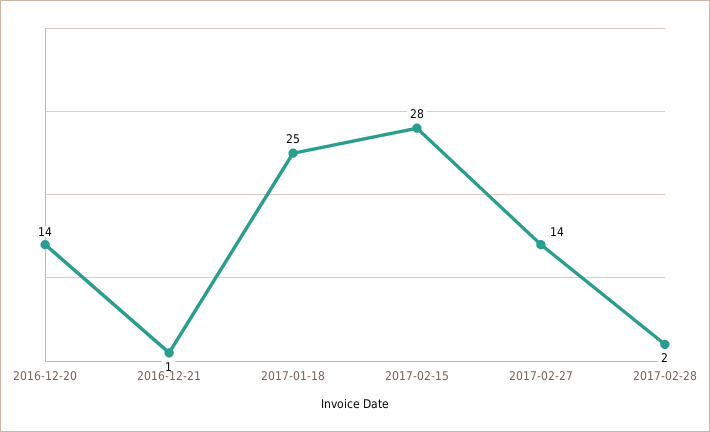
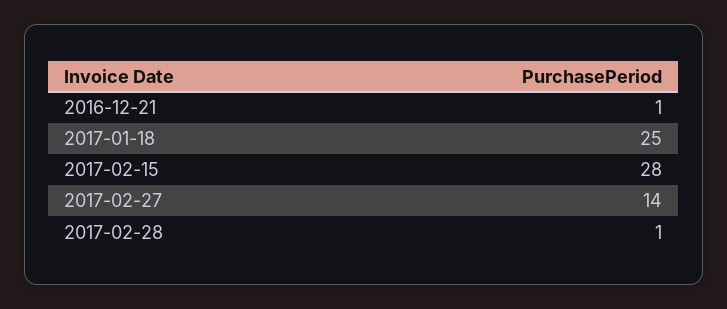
  {
-   "2016-12-20": 14,
    "2016-12-21": 1,
    "2017-01-18": 25,
    "2017-02-15": 28,
    "2017-02-27": 14,
-   "2017-02-28": 2
+   "2017-02-28": 1
  }

